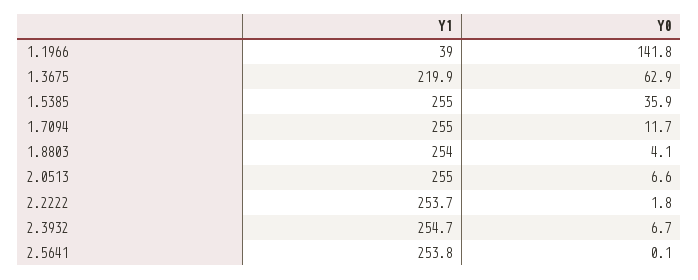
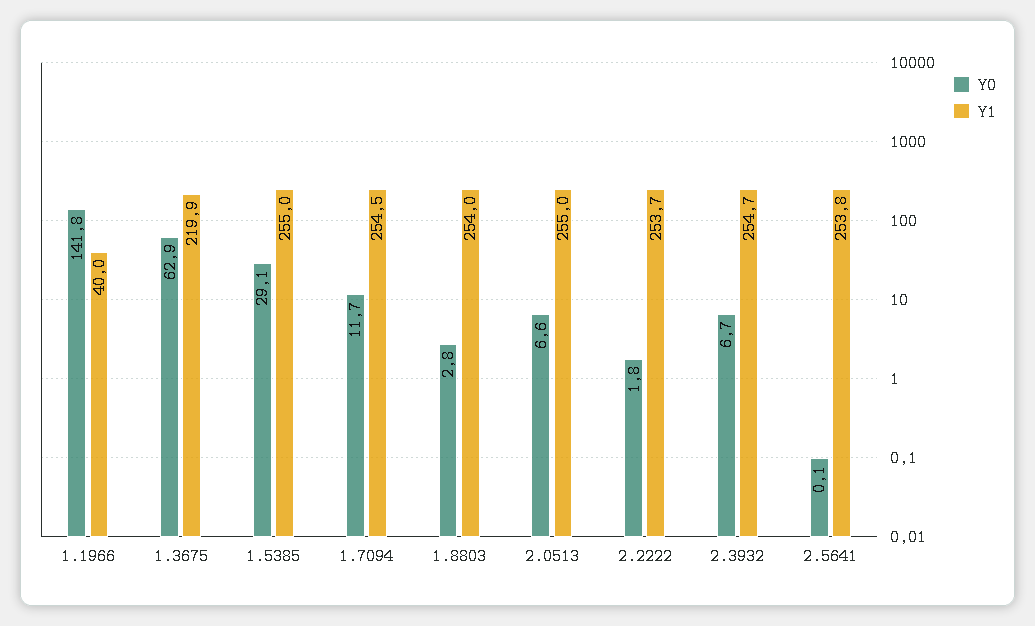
  {
    "Y1": {
-     "1.1966": 39,
+     "1.1966": 40,
      "1.3675": 219.9,
      "1.5385": 255,
-     "1.7094": 255,
+     "1.7094": 254.5,
      "1.8803": 254,
      "2.0513": 255,
      "2.2222": 253.7,
      "2.3932": 254.7,
      "2.5641": 253.8
    },
    "Y0": {
      "1.1966": 141.8,
      "1.3675": 62.9,
-     "1.5385": 35.9,
+     "1.5385": 29.1,
      "1.7094": 11.7,
-     "1.8803": 4.1,
+     "1.8803": 2.8,
      "2.0513": 6.6,
      "2.2222": 1.8,
      "2.3932": 6.7,
      "2.5641": 0.1
    }
  }

